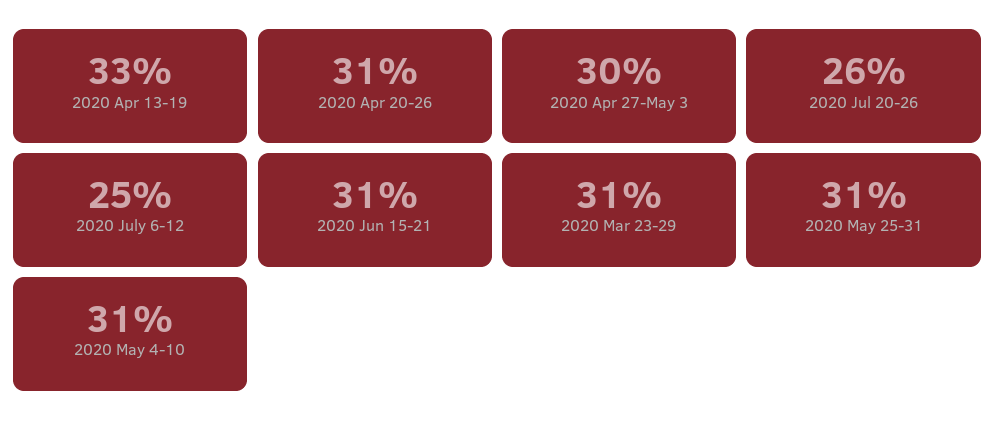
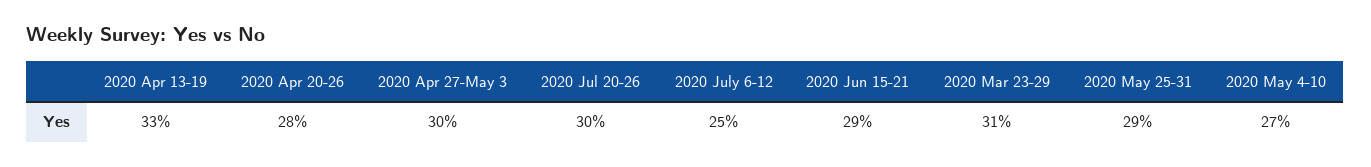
  {
    "2020 Apr 13-19": 33,
-   "2020 Apr 20-26": 31,
+   "2020 Apr 20-26": 28,
    "2020 Apr 27-May 3": 30,
-   "2020 Jul 20-26": 26,
+   "2020 Jul 20-26": 30,
    "2020 July 6-12": 25,
-   "2020 Jun 15-21": 31,
+   "2020 Jun 15-21": 29,
    "2020 Mar 23-29": 31,
-   "2020 May 25-31": 31,
+   "2020 May 25-31": 29,
-   "2020 May 4-10": 31
+   "2020 May 4-10": 27
  }

